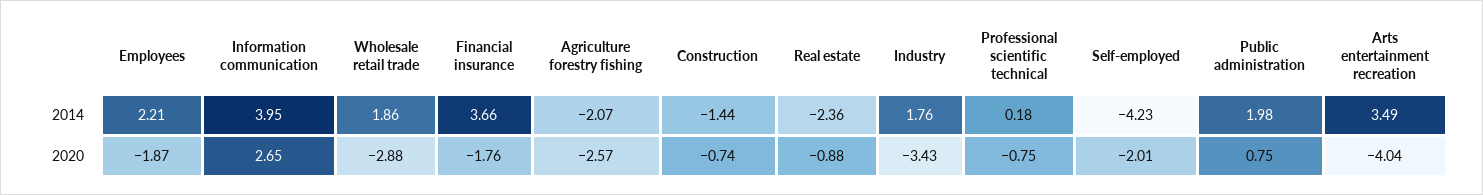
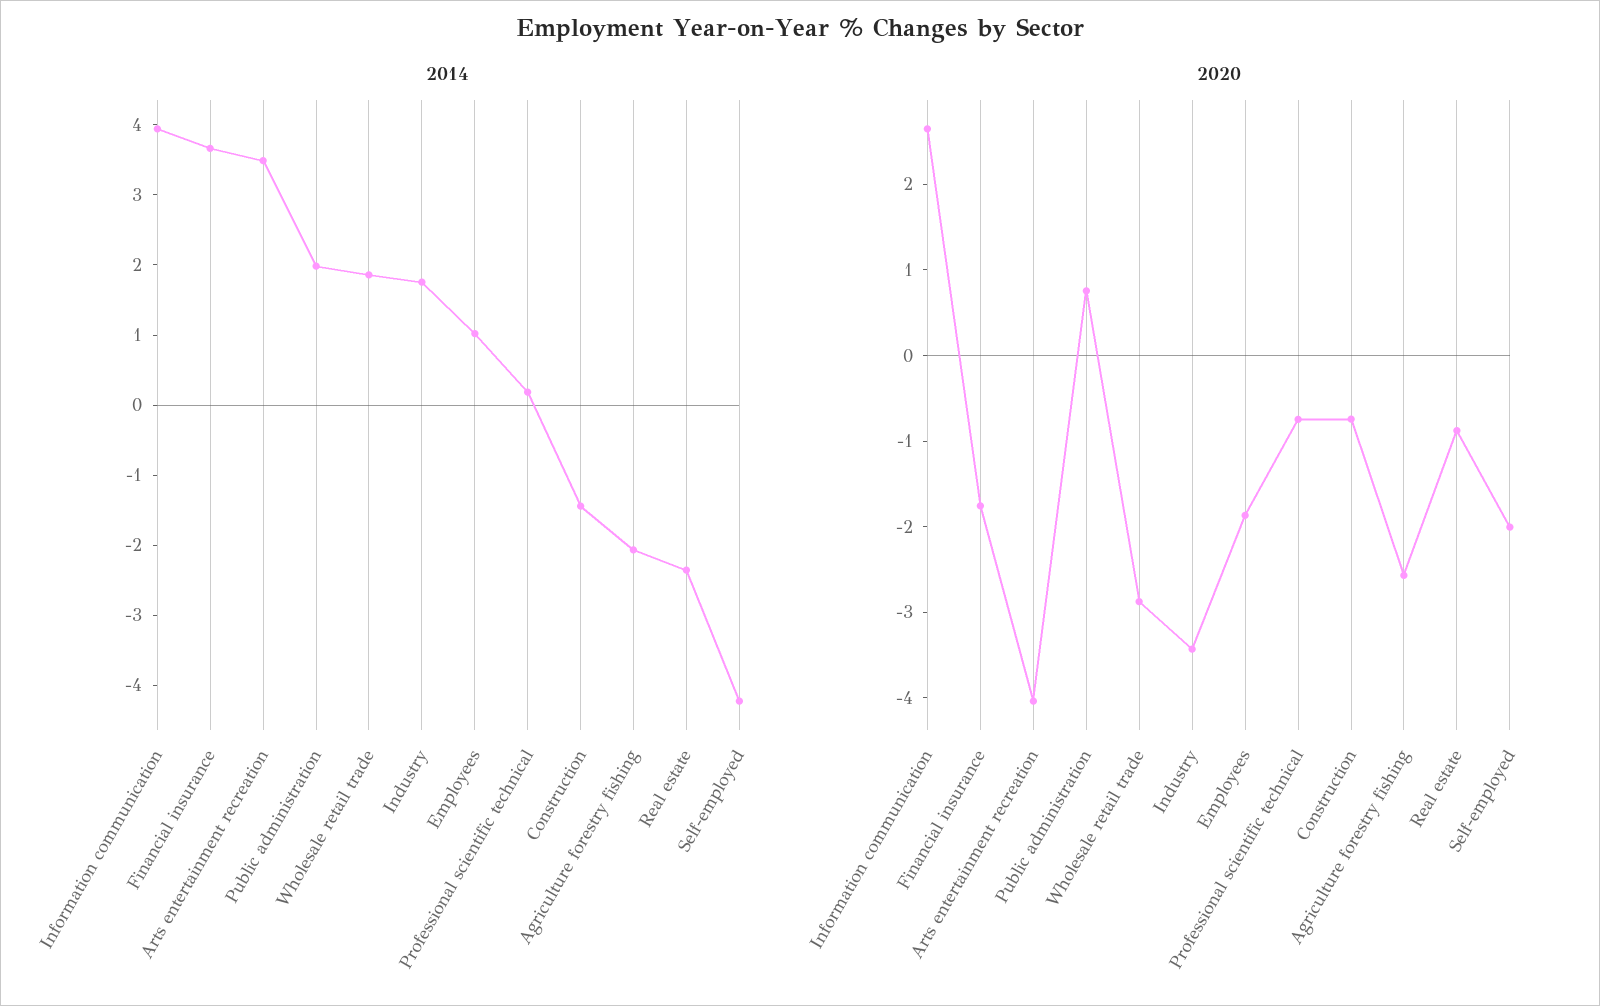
  {
    "2014": {
-     "Employees": 2.21,
+     "Employees": 1,
      "Information communication": 3.95,
      "Wholesale retail trade": 1.86,
      "Financial insurance": 3.66,
      "Agriculture forestry fishing": -2.07,
      "Construction": -1.44,
      "Real estate": -2.36,
      "Industry": 1.76,
      "Professional scientific technical": 0.18,
      "Self-employed": -4.23,
      "Public administration": 1.98,
      "Arts entertainment recreation": 3.49
    },
    "2020": {
      "Employees": -1.87,
      "Information communication": 2.65,
      "Wholesale retail trade": -2.88,
      "Financial insurance": -1.76,
      "Agriculture forestry fishing": -2.57,
      "Construction": -0.74,
      "Real estate": -0.88,
      "Industry": -3.43,
      "Professional scientific technical": -0.75,
      "Self-employed": -2.01,
      "Public administration": 0.75,
      "Arts entertainment recreation": -4.04
    }
  }

